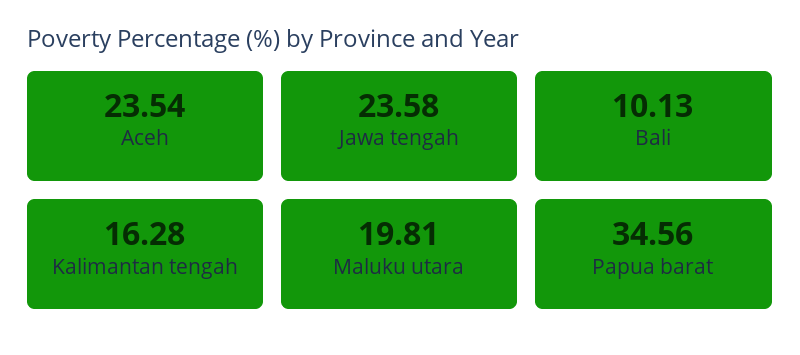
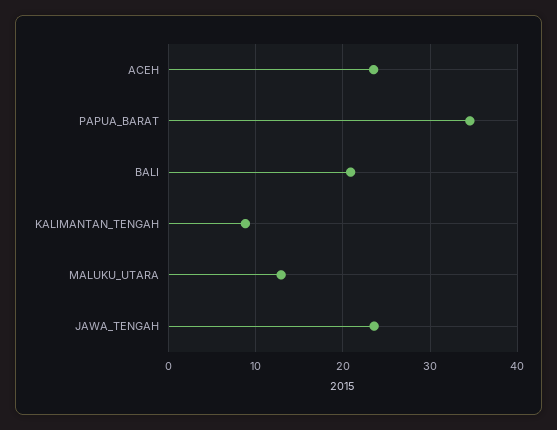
  {
    "Aceh": 23.54,
    "Jawa tengah": 23.58,
-   "Bali": 10.13,
+   "Bali": 21,
-   "Kalimantan tengah": 16.28,
+   "Kalimantan tengah": 9,
-   "Maluku utara": 19.81,
+   "Maluku utara": 13,
    "Papua barat": 34.56
  }

